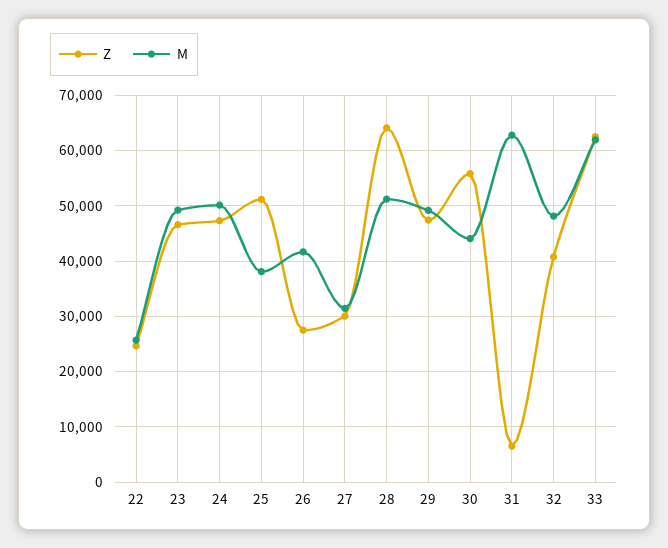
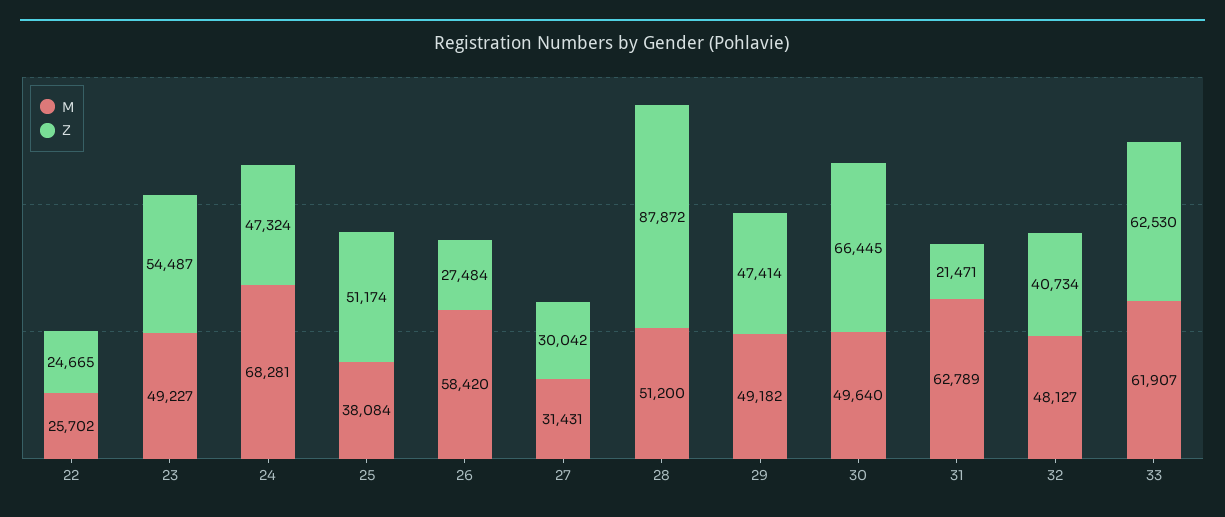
  {
    "Z": {
      "22": 24665,
-     "23": 46000,
+     "23": 54487,
      "24": 47324,
      "25": 51174,
      "26": 27484,
      "27": 30042,
-     "28": 64000,
+     "28": 87872,
      "29": 47414,
-     "30": 56000,
+     "30": 66445,
-     "31": 6000,
+     "31": 21471,
      "32": 40734,
      "33": 62530
    },
    "M": {
      "22": 25702,
      "23": 49227,
-     "24": 50000,
+     "24": 68281,
      "25": 38084,
-     "26": 42000,
+     "26": 58420,
      "27": 31431,
      "28": 51200,
      "29": 49182,
-     "30": 44000,
+     "30": 49640,
      "31": 62789,
      "32": 48127,
      "33": 61907
    }
  }

